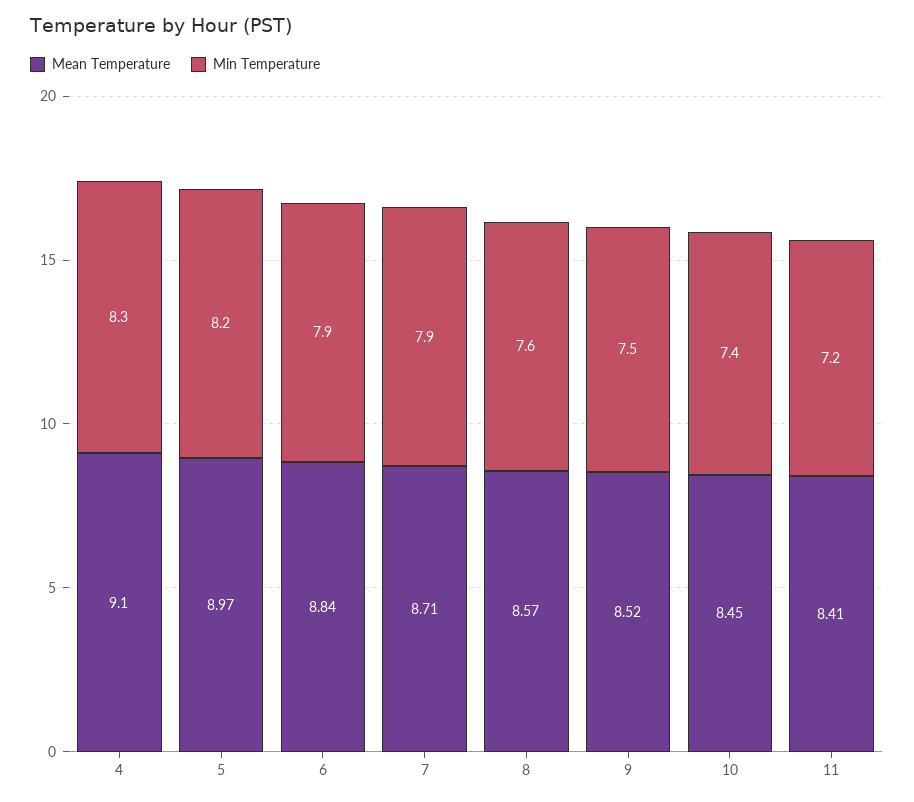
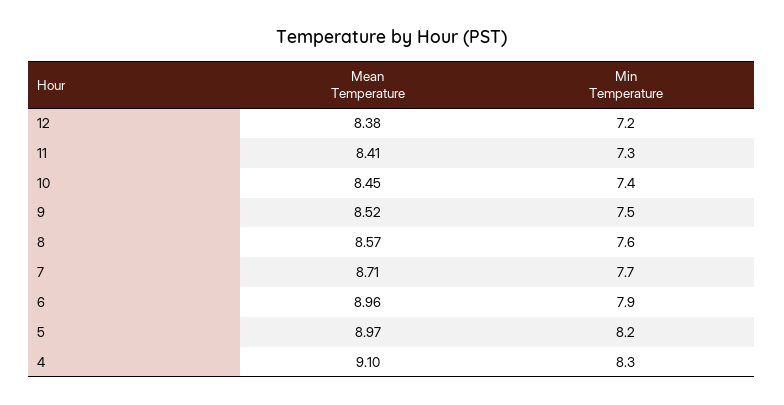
  {
    "Mean Temperature": {
      "4": 9.1,
      "5": 8.97,
-     "6": 8.84,
+     "6": 8.96,
      "7": 8.71,
      "8": 8.57,
      "9": 8.52,
      "10": 8.45,
-     "11": 8.41
+     "11": 8.41,
+     "12": 8.38
    },
    "Min Temperature": {
      "4": 8.3,
      "5": 8.2,
      "6": 7.9,
-     "7": 7.9,
+     "7": 7.7,
      "8": 7.6,
      "9": 7.5,
      "10": 7.4,
-     "11": 7.2
+     "11": 7.3,
+     "12": 7.2
    }
  }

